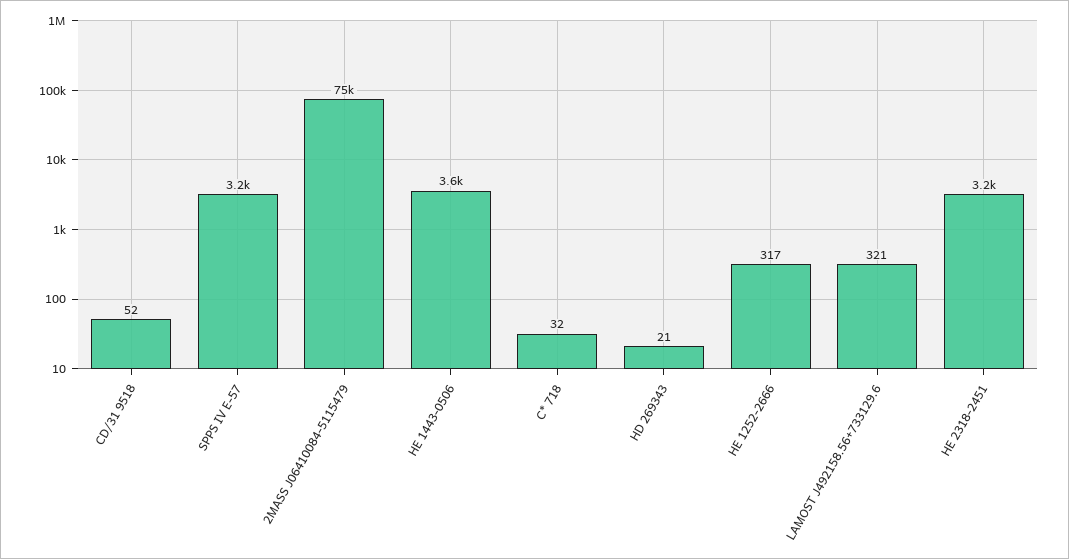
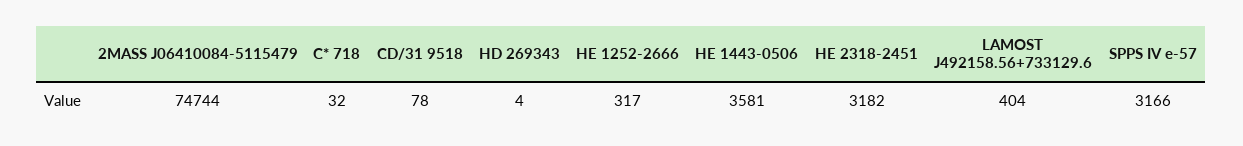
  {
-   "CD/31 9518": 52,
+   "CD/31 9518": 78,
    "SPPS IV E-57": 3166,
    "2MASS J06410084-5115479": 74744,
    "HE 1443-0506": 3581,
    "C* 718": 32,
-   "HD 269343": 21,
+   "HD 269343": 4,
    "HE 1252-2666": 317,
-   "LAMOST J492158.56+733129.6": 321,
+   "LAMOST J492158.56+733129.6": 404,
    "HE 2318-2451": 3182
  }

